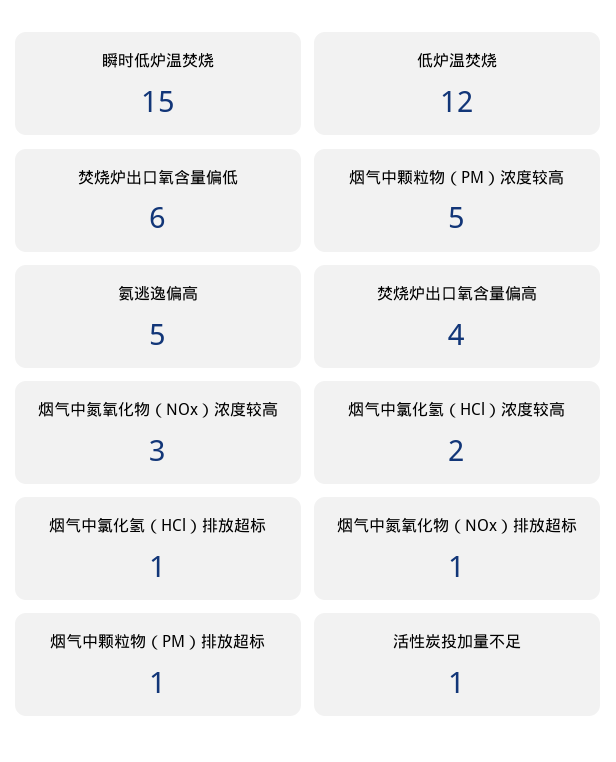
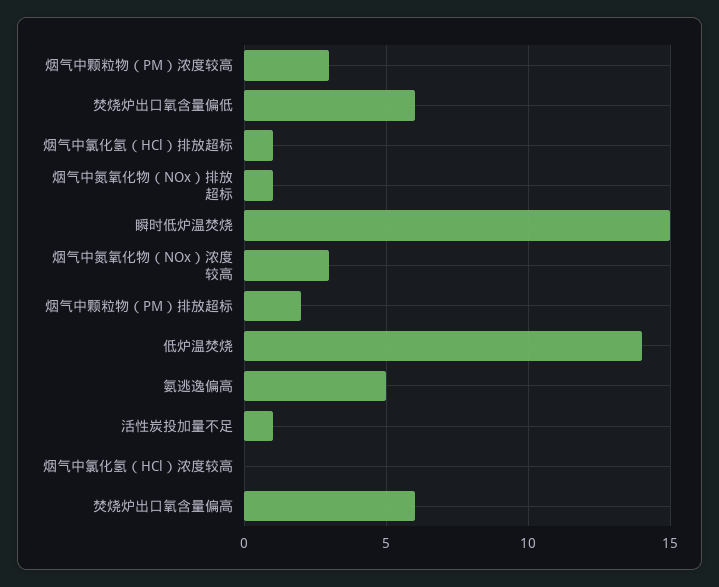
  {
    "瞬时低炉温焚烧": 15,
-   "低炉温焚烧": 12,
+   "低炉温焚烧": 14,
    "焚烧炉出口氧含量偏低": 6,
-   "烟气中颗粒物（PM）浓度较高": 5,
+   "烟气中颗粒物（PM）浓度较高": 3,
    "氨逃逸偏高": 5,
-   "焚烧炉出口氧含量偏高": 4,
+   "焚烧炉出口氧含量偏高": 6,
    "烟气中氮氧化物（NOx）浓度较高": 3,
-   "烟气中氯化氢（HCl）浓度较高": 2,
+   "烟气中氯化氢（HCl）浓度较高": 0,
    "烟气中氯化氢（HCl）排放超标": 1,
    "烟气中氮氧化物（NOx）排放超标": 1,
-   "烟气中颗粒物（PM）排放超标": 1,
+   "烟气中颗粒物（PM）排放超标": 2,
    "活性炭投加量不足": 1
  }

